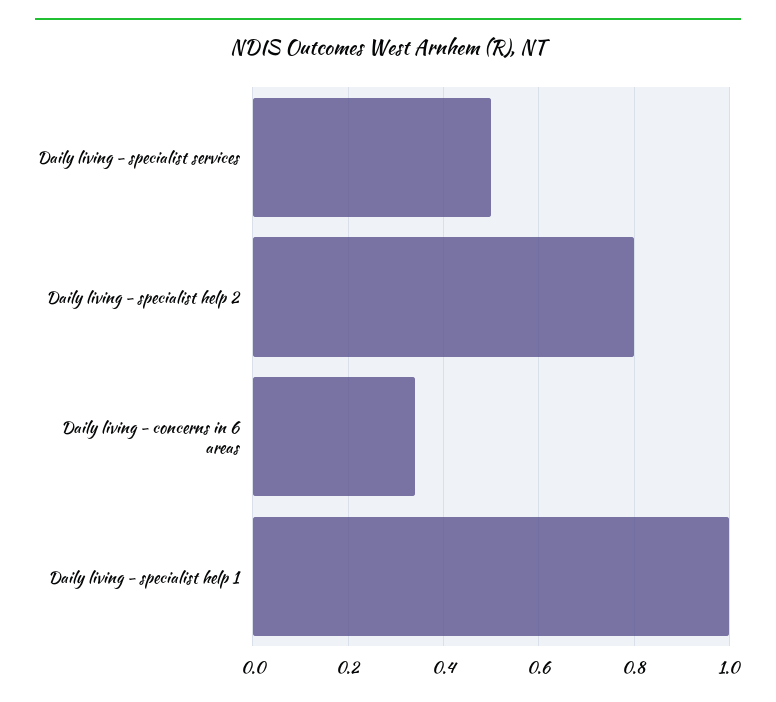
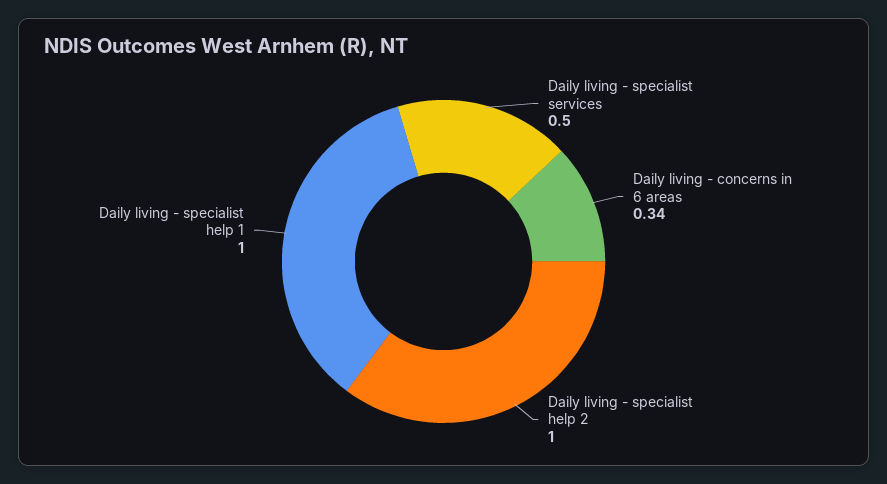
  {
    "Daily living - specialist services": 0.5,
-   "Daily living - specialist help 2": 0.8,
+   "Daily living - specialist help 2": 1,
    "Daily living - concerns in 6 areas": 0.34,
    "Daily living - specialist help 1": 1
  }

